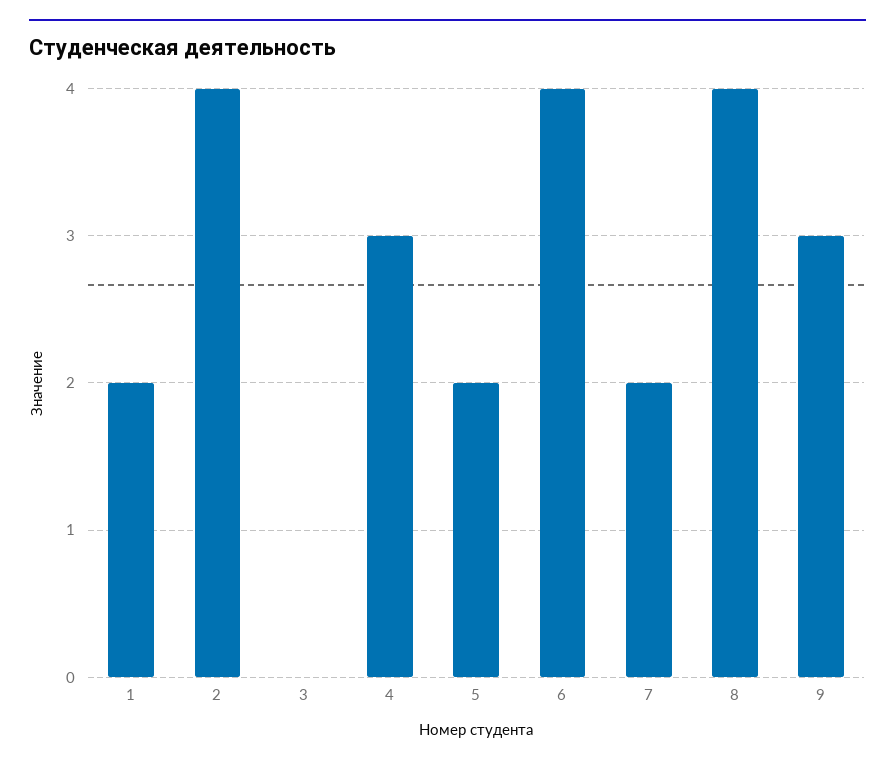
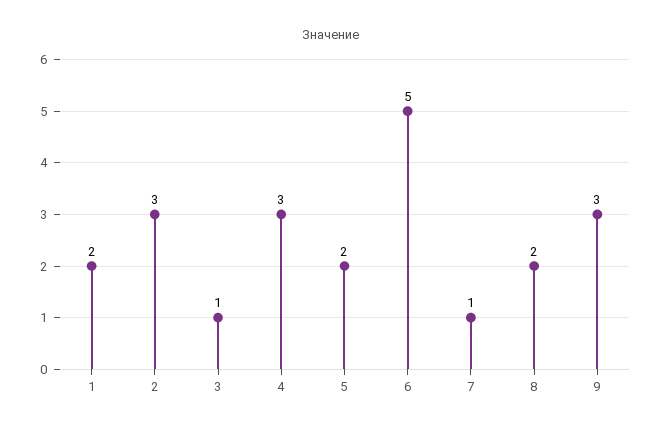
  {
    "1": 2,
-   "2": 4,
+   "2": 3,
-   "3": 0,
+   "3": 1,
    "4": 3,
    "5": 2,
-   "6": 4,
+   "6": 5,
-   "7": 2,
+   "7": 1,
-   "8": 4,
+   "8": 2,
    "9": 3
  }

